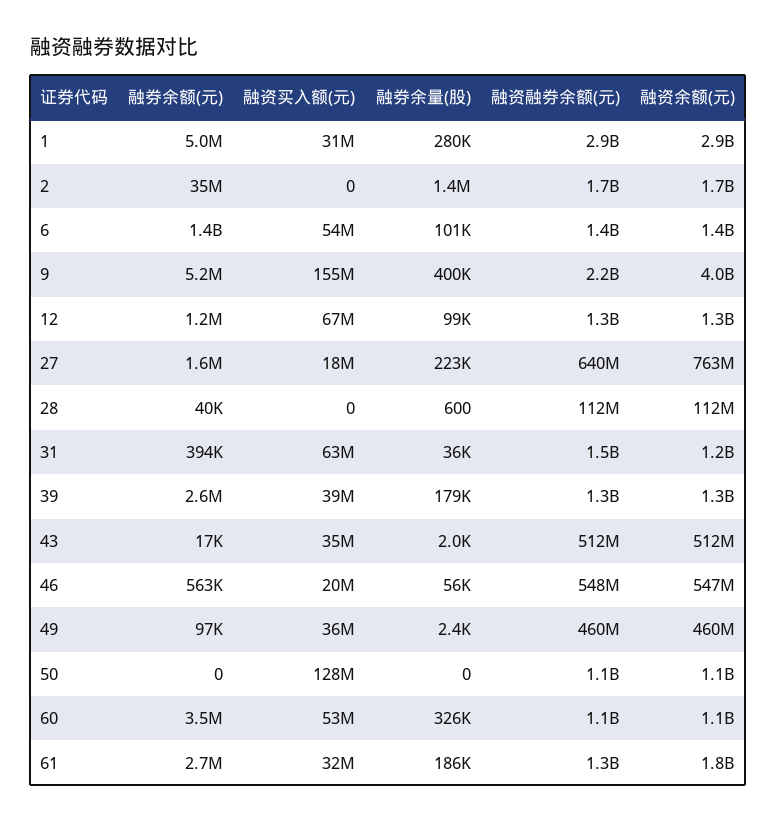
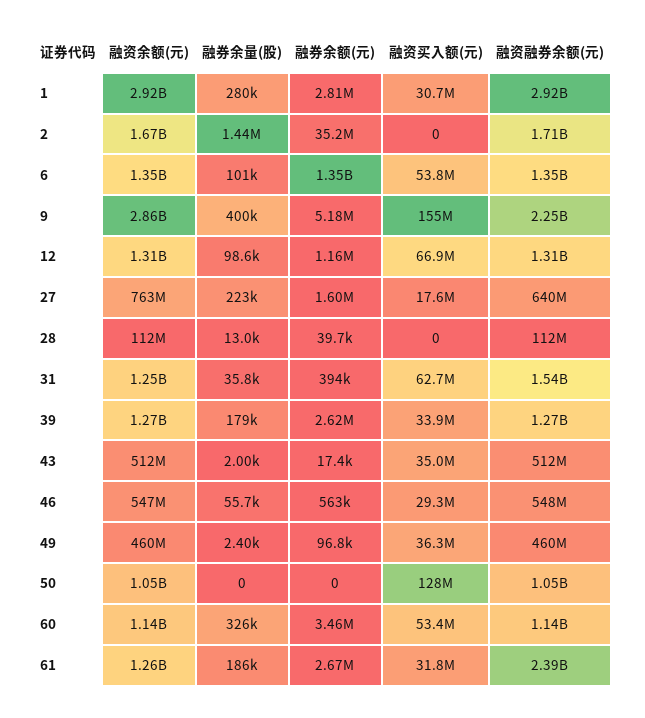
  {
    "融券余额(元)": {
-     "1": 5000000,
+     "1": 2810000,
      "2": 35200000,
      "6": 1350000000,
      "9": 5180000,
      "12": 1160000,
      "27": 1600000,
      "28": 39700,
      "31": 394000,
      "39": 2620000,
      "43": 17400,
      "46": 563000,
      "49": 96800,
      "50": 0,
      "60": 3460000,
      "61": 2670000
    },
    "融资买入额(元)": {
      "1": 30700000,
      "2": 0,
      "6": 53800000,
      "9": 155000000,
      "12": 66900000,
      "27": 17600000,
      "28": 0,
      "31": 62700000,
-     "39": 39000000,
+     "39": 33900000,
      "43": 35000000,
-     "46": 20000000,
+     "46": 29300000,
      "49": 36300000,
      "50": 128000000,
      "60": 53400000,
      "61": 31800000
    },
    "融券余量(股)": {
      "1": 280000,
      "2": 1440000,
      "6": 101000,
      "9": 400000,
      "12": 98600,
      "27": 223000,
-     "28": 600,
+     "28": 13000,
      "31": 35800,
      "39": 179000,
      "43": 2000,
      "46": 55700,
      "49": 2400,
      "50": 0,
      "60": 326000,
      "61": 186000
    },
    "融资融券余额(元)": {
      "1": 2920000000,
      "2": 1710000000,
      "6": 1350000000,
      "9": 2250000000,
      "12": 1310000000,
      "27": 640000000,
      "28": 112000000,
      "31": 1540000000,
      "39": 1270000000,
      "43": 512000000,
      "46": 548000000,
      "49": 460000000,
      "50": 1050000000,
      "60": 1140000000,
-     "61": 1300000000
+     "61": 2390000000
    },
    "融资余额(元)": {
      "1": 2920000000,
      "2": 1670000000,
      "6": 1350000000,
-     "9": 4000000000,
+     "9": 2860000000,
      "12": 1310000000,
      "27": 763000000,
      "28": 112000000,
      "31": 1250000000,
      "39": 1270000000,
      "43": 512000000,
      "46": 547000000,
      "49": 460000000,
      "50": 1050000000,
      "60": 1140000000,
-     "61": 1800000000
+     "61": 1260000000
    }
  }

